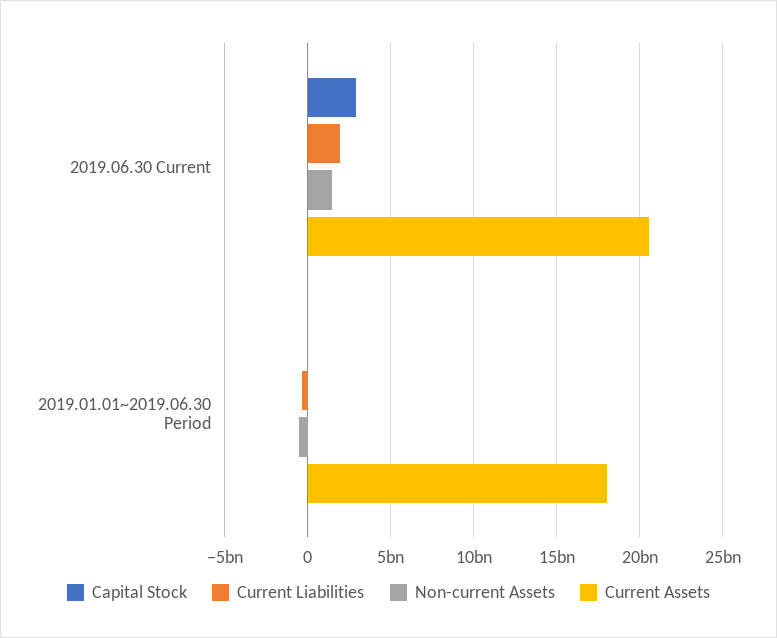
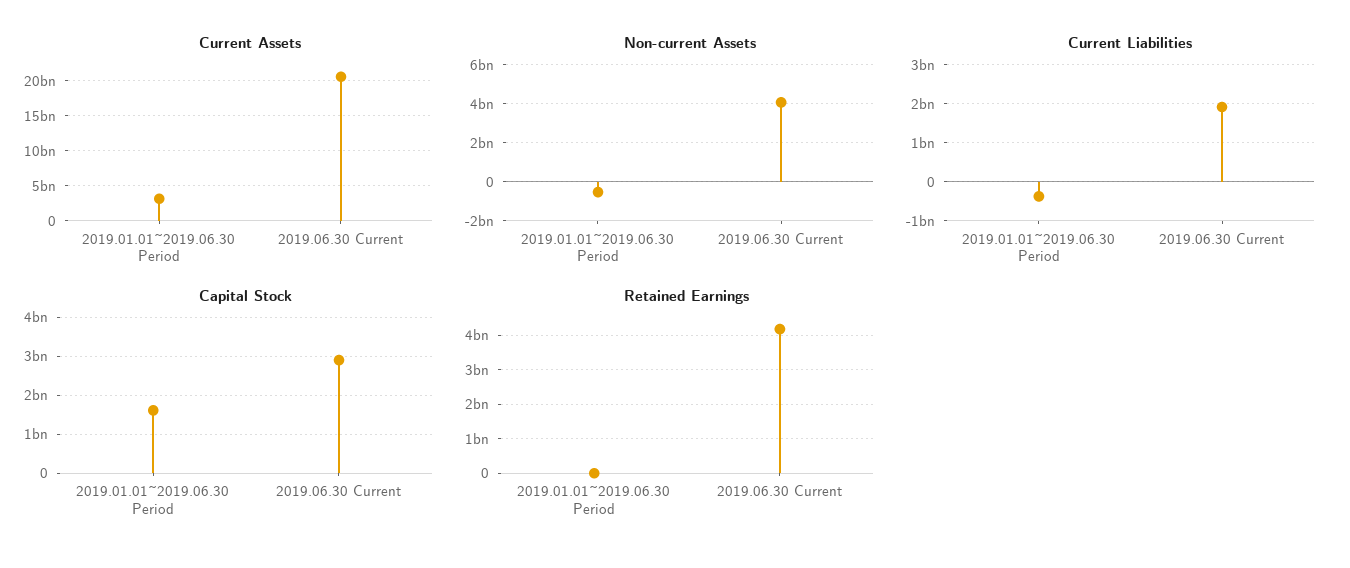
  {
    "Capital Stock": {
      "2019.06.30 Current": 2800000000,
-     "2019.01.01~2019.06.30 Period": 0
+     "2019.01.01~2019.06.30 Period": 1600000000
    },
    "Current Liabilities": {
      "2019.06.30 Current": 2000000000,
      "2019.01.01~2019.06.30 Period": -400000000
    },
    "Non-current Assets": {
-     "2019.06.30 Current": 1500000000,
+     "2019.06.30 Current": 4000000000,
      "2019.01.01~2019.06.30 Period": -500000000
    },
    "Current Assets": {
      "2019.06.30 Current": 20500000000,
-     "2019.01.01~2019.06.30 Period": 18000000000
+     "2019.01.01~2019.06.30 Period": 3000000000
-   }
+   },
+   "Retained Earnings": {
+     "2019.01.01~2019.06.30 Period": 0,
+     "2019.06.30 Current": 4200000000
+   }
  }

